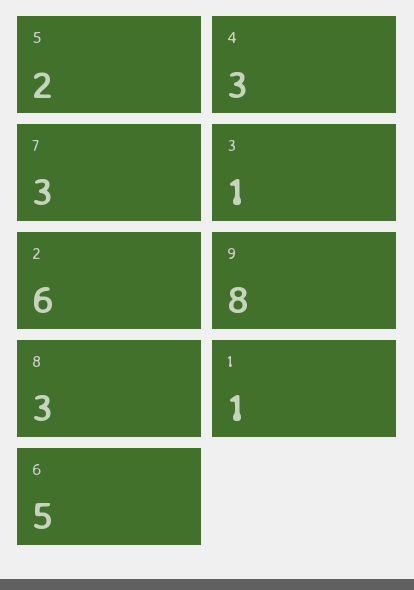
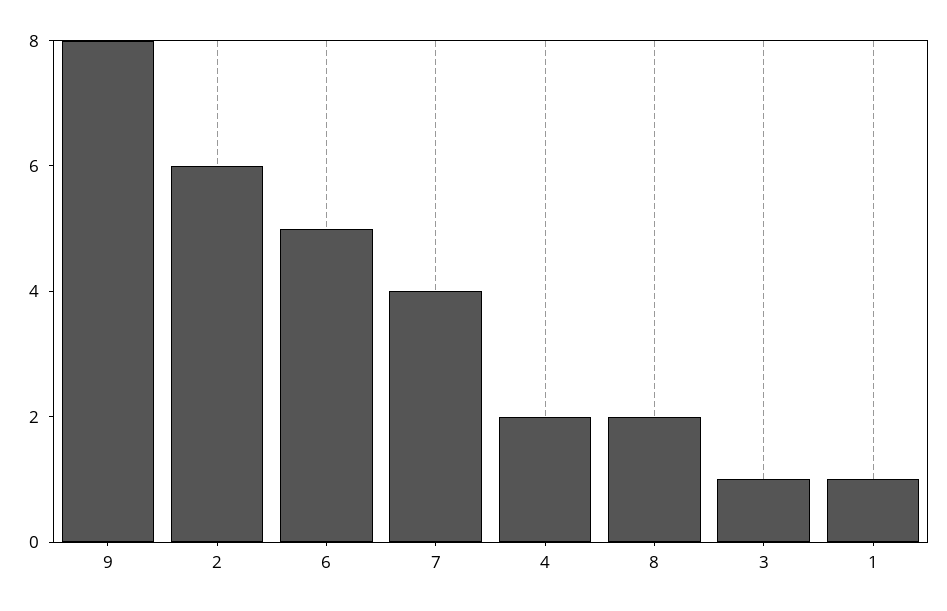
  {
-   "5": 2,
-   "4": 3,
+   "4": 2,
-   "7": 3,
+   "7": 4,
    "3": 1,
    "2": 6,
    "9": 8,
-   "8": 3,
+   "8": 2,
    "1": 1,
    "6": 5
  }

